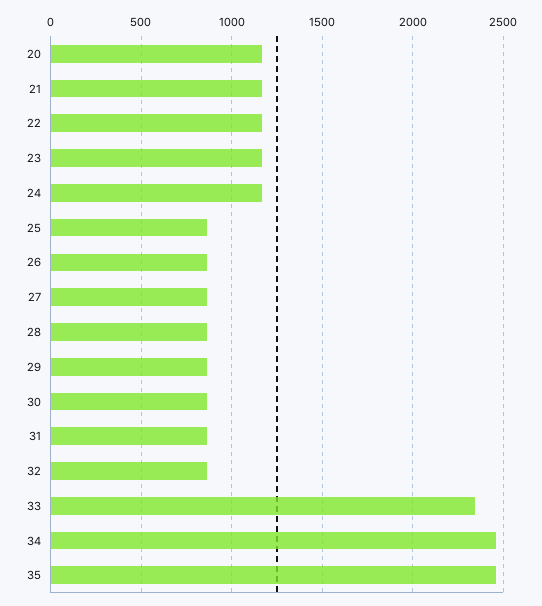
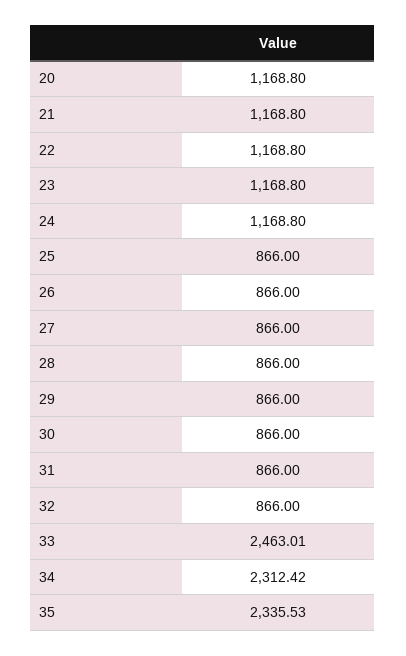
  {
    "20": 1168.8,
    "21": 1168.8,
    "22": 1168.8,
    "23": 1168.8,
    "24": 1168.8,
    "25": 866,
    "26": 866,
    "27": 866,
    "28": 866,
    "29": 866,
    "30": 866,
    "31": 866,
    "32": 866,
-   "33": 2350,
+   "33": 2463.01,
-   "34": 2450,
+   "34": 2312.42,
-   "35": 2450
+   "35": 2335.53
  }

